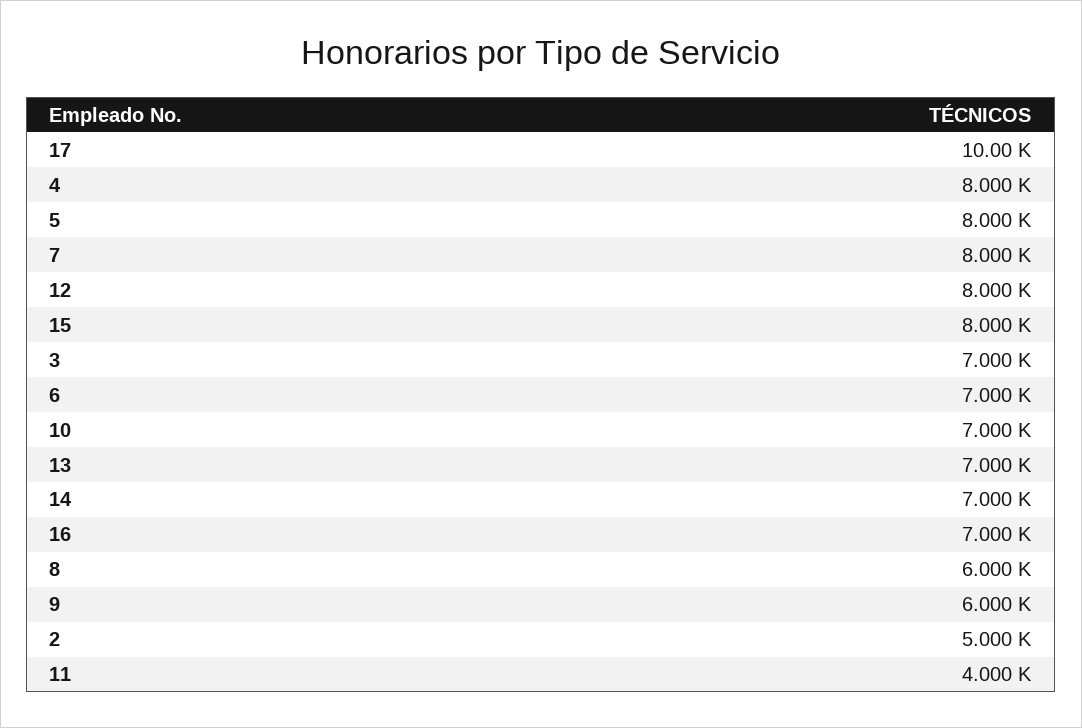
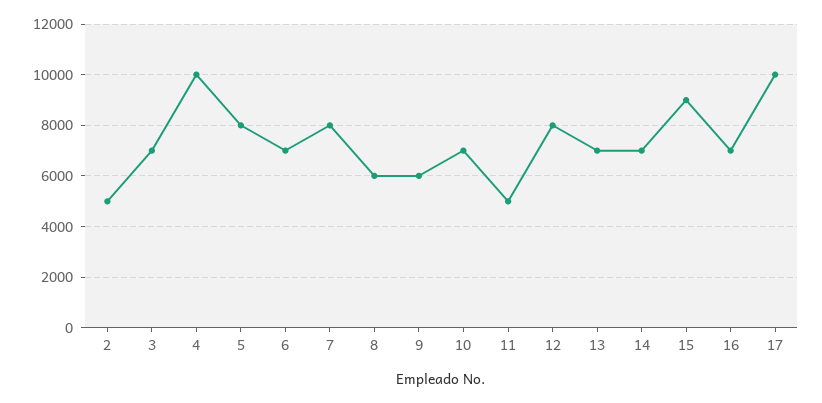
  {
    "17": 10000,
-   "4": 8000,
+   "4": 10000,
    "5": 8000,
    "7": 8000,
    "12": 8000,
-   "15": 8000,
+   "15": 9000,
    "3": 7000,
    "6": 7000,
    "10": 7000,
    "13": 7000,
    "14": 7000,
    "16": 7000,
    "8": 6000,
    "9": 6000,
    "2": 5000,
-   "11": 4000
+   "11": 5000
  }

